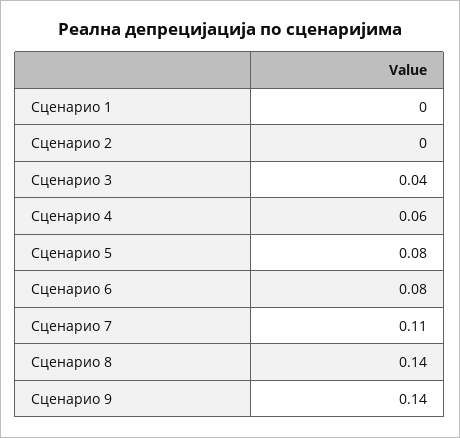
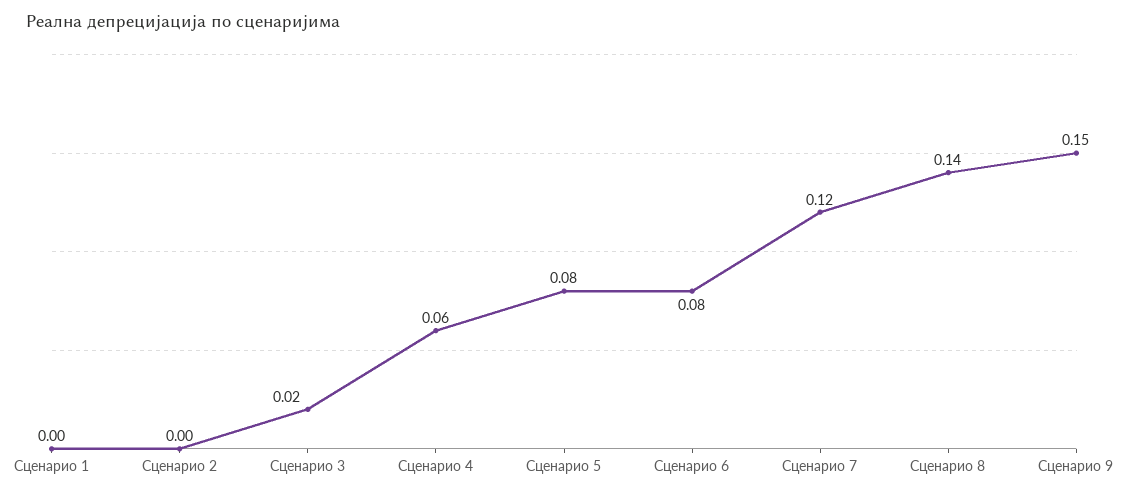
  {
    "Сценарио 1": 0,
    "Сценарио 2": 0,
-   "Сценарио 3": 0.04,
+   "Сценарио 3": 0.02,
    "Сценарио 4": 0.06,
    "Сценарио 5": 0.08,
    "Сценарио 6": 0.08,
-   "Сценарио 7": 0.11,
+   "Сценарио 7": 0.12,
    "Сценарио 8": 0.14,
-   "Сценарио 9": 0.14
+   "Сценарио 9": 0.15
  }

